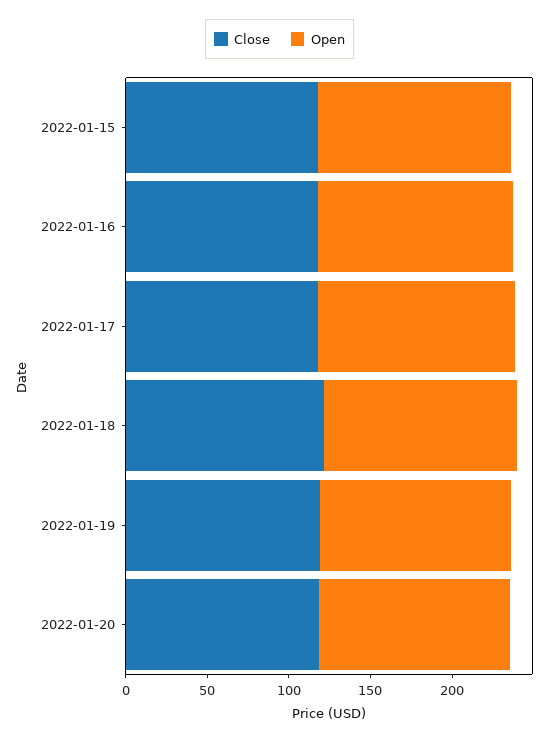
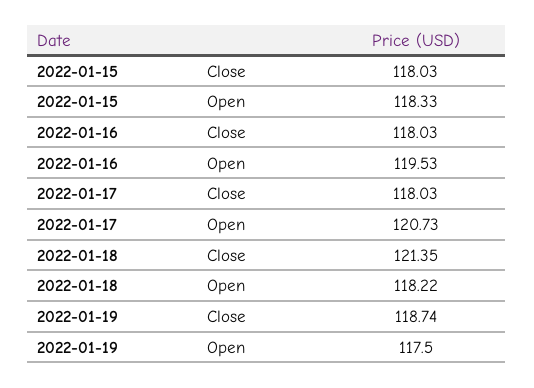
  {
    "Close": {
      "2022-01-15": 118.03,
      "2022-01-16": 118.03,
      "2022-01-17": 118.03,
      "2022-01-18": 121.35,
-     "2022-01-19": 118.74,
+     "2022-01-19": 118.74
-     "2022-01-20": 120
    },
    "Open": {
      "2022-01-15": 118.33,
      "2022-01-16": 119.53,
      "2022-01-17": 120.73,
      "2022-01-18": 118.22,
-     "2022-01-19": 117.5,
+     "2022-01-19": 117.5
-     "2022-01-20": 120
    }
  }

